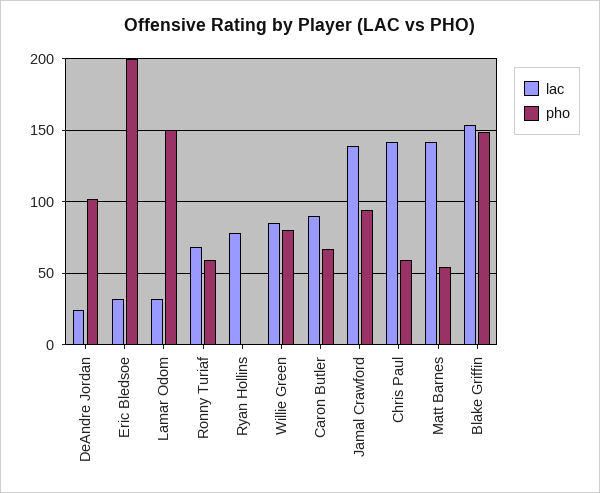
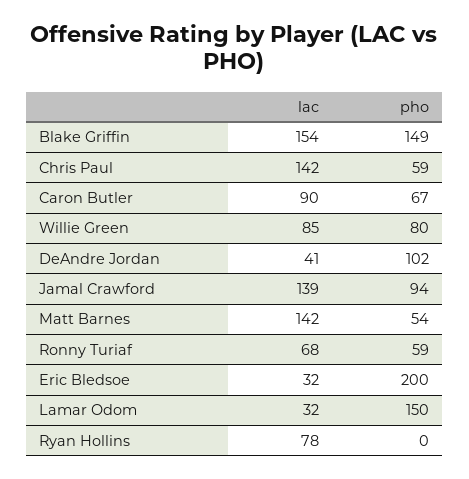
  {
    "lac": {
-     "DeAndre Jordan": 25,
+     "DeAndre Jordan": 41,
      "Eric Bledsoe": 32,
      "Lamar Odom": 32,
      "Ronny Turiaf": 68,
      "Ryan Hollins": 78,
      "Willie Green": 85,
      "Caron Butler": 90,
      "Jamal Crawford": 139,
      "Chris Paul": 142,
      "Matt Barnes": 142,
      "Blake Griffin": 154
    },
    "pho": {
      "DeAndre Jordan": 102,
      "Eric Bledsoe": 200,
      "Lamar Odom": 150,
      "Ronny Turiaf": 59,
      "Ryan Hollins": 0,
      "Willie Green": 80,
      "Caron Butler": 67,
      "Jamal Crawford": 94,
      "Chris Paul": 59,
      "Matt Barnes": 54,
      "Blake Griffin": 149
    }
  }

